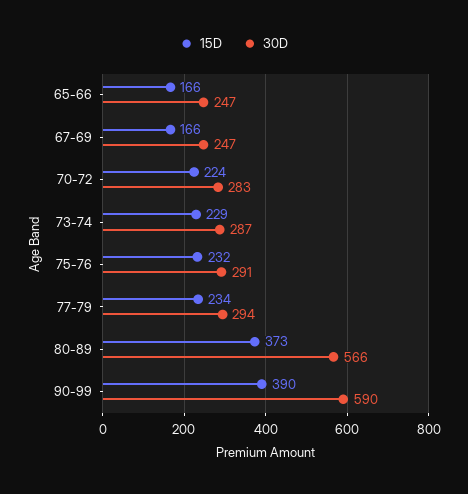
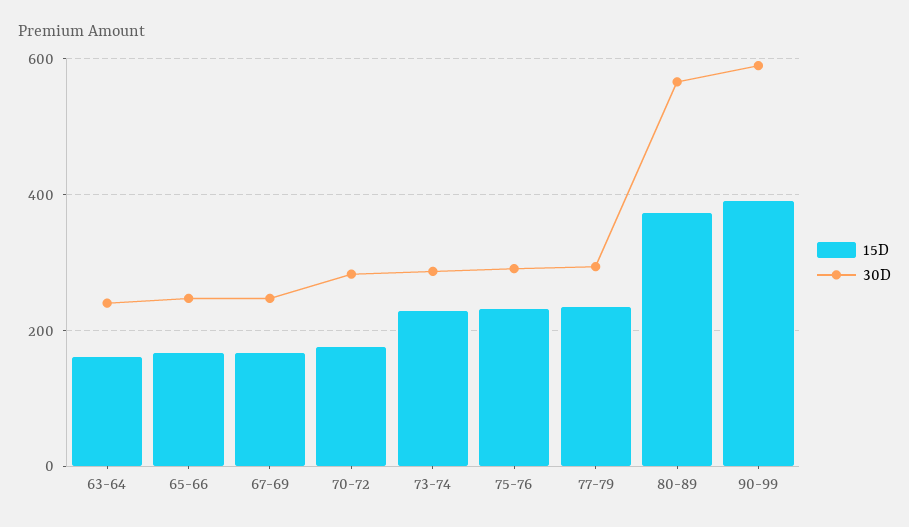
  {
    "15D": {
      "65-66": 166,
      "67-69": 166,
-     "70-72": 224,
+     "70-72": 180,
      "73-74": 229,
      "75-76": 232,
      "77-79": 234,
      "80-89": 373,
-     "90-99": 390
+     "90-99": 390,
+     "63-64": 160
    },
    "30D": {
      "65-66": 247,
      "67-69": 247,
      "70-72": 283,
      "73-74": 287,
      "75-76": 291,
      "77-79": 294,
      "80-89": 566,
-     "90-99": 590
+     "90-99": 590,
+     "63-64": 240
    }
  }

